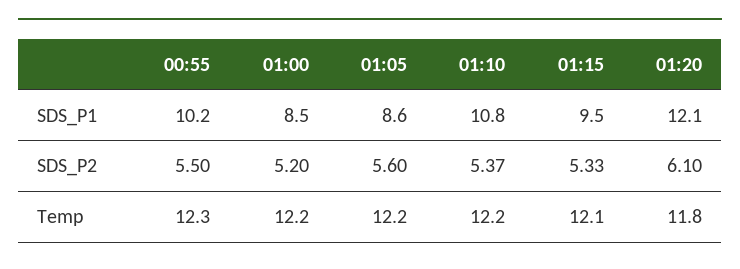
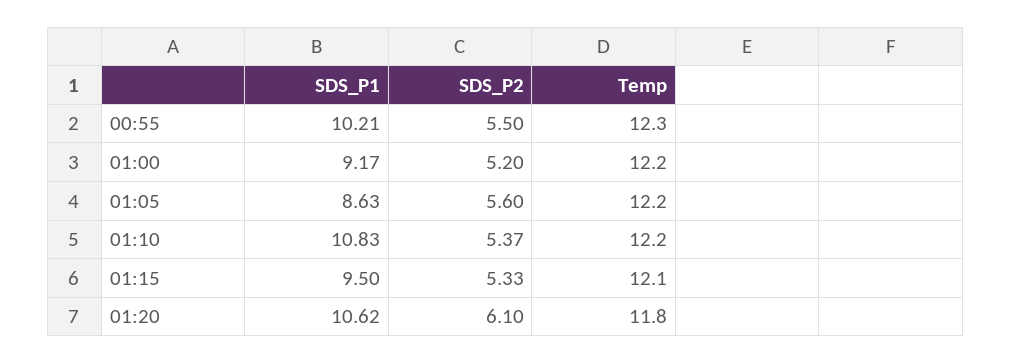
  {
    "00:55": {
      "SDS_P1": 10.21,
      "SDS_P2": 5.5,
      "Temp": 12.3
    },
    "01:00": {
-     "SDS_P1": 8.5,
+     "SDS_P1": 9.17,
      "SDS_P2": 5.2,
      "Temp": 12.2
    },
    "01:05": {
      "SDS_P1": 8.63,
      "SDS_P2": 5.6,
      "Temp": 12.2
    },
    "01:10": {
      "SDS_P1": 10.83,
      "SDS_P2": 5.37,
      "Temp": 12.2
    },
    "01:15": {
      "SDS_P1": 9.5,
      "SDS_P2": 5.33,
      "Temp": 12.1
    },
    "01:20": {
-     "SDS_P1": 12.1,
+     "SDS_P1": 10.62,
      "SDS_P2": 6.1,
      "Temp": 11.8
    }
  }

